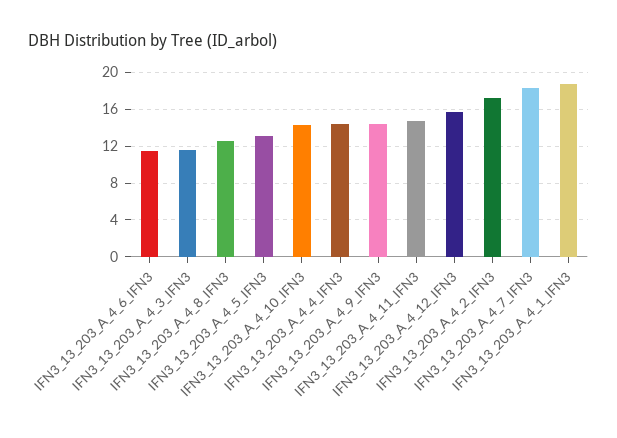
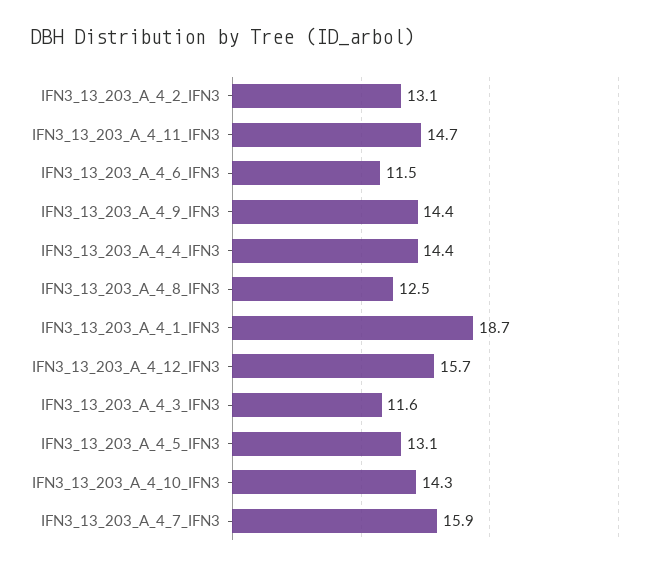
  {
    "IFN3_13_203_A_4_6_IFN3": 11.5,
    "IFN3_13_203_A_4_3_IFN3": 11.6,
    "IFN3_13_203_A_4_8_IFN3": 12.5,
    "IFN3_13_203_A_4_5_IFN3": 13.1,
    "IFN3_13_203_A_4_10_IFN3": 14.3,
    "IFN3_13_203_A_4_4_IFN3": 14.4,
    "IFN3_13_203_A_4_9_IFN3": 14.4,
    "IFN3_13_203_A_4_11_IFN3": 14.7,
    "IFN3_13_203_A_4_12_IFN3": 15.7,
-   "IFN3_13_203_A_4_2_IFN3": 17,
+   "IFN3_13_203_A_4_2_IFN3": 13.1,
-   "IFN3_13_203_A_4_7_IFN3": 18,
+   "IFN3_13_203_A_4_7_IFN3": 15.9,
    "IFN3_13_203_A_4_1_IFN3": 18.7
  }

